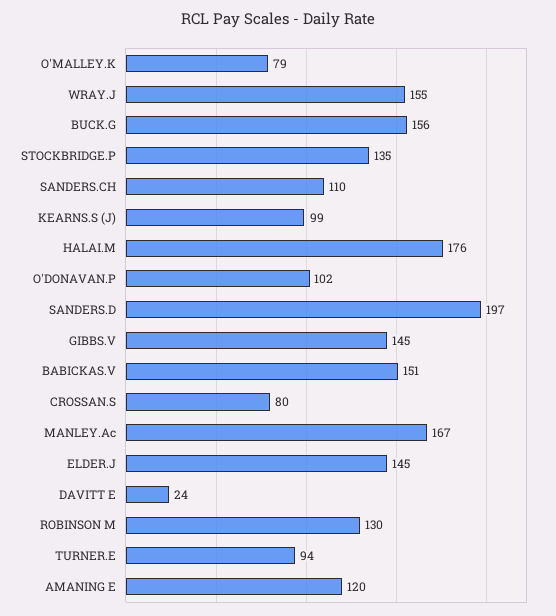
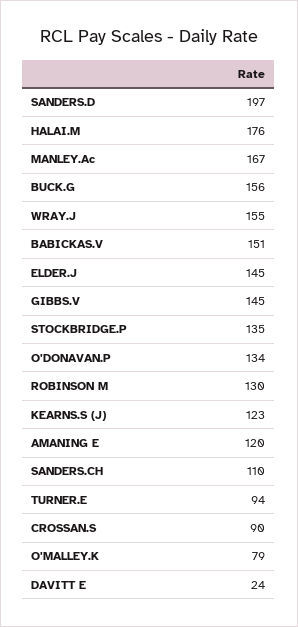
  {
    "O'MALLEY.K": 79,
    "WRAY.J": 155,
    "BUCK.G": 156,
    "STOCKBRIDGE.P": 135,
    "SANDERS.CH": 110,
-   "KEARNS.S (J)": 99,
+   "KEARNS.S (J)": 123,
    "HALAI.M": 176,
-   "O'DONAVAN.P": 102,
+   "O'DONAVAN.P": 134,
    "SANDERS.D": 197,
    "GIBBS.V": 145,
    "BABICKAS.V": 151,
-   "CROSSAN.S": 80,
+   "CROSSAN.S": 90,
    "MANLEY.Ac": 167,
    "ELDER.J": 145,
    "DAVITT E": 24,
    "ROBINSON M": 130,
    "TURNER.E": 94,
    "AMANING E": 120
  }

